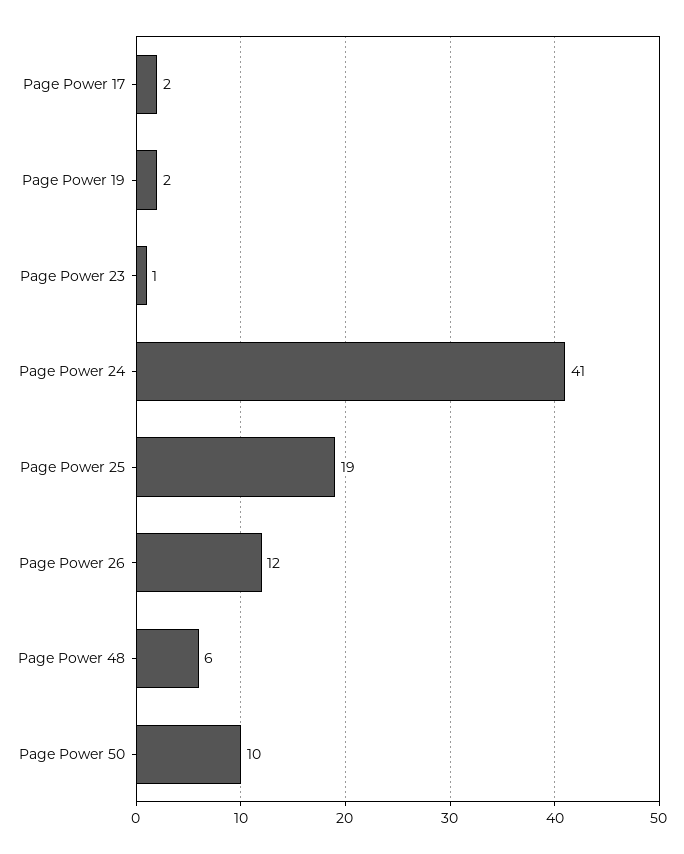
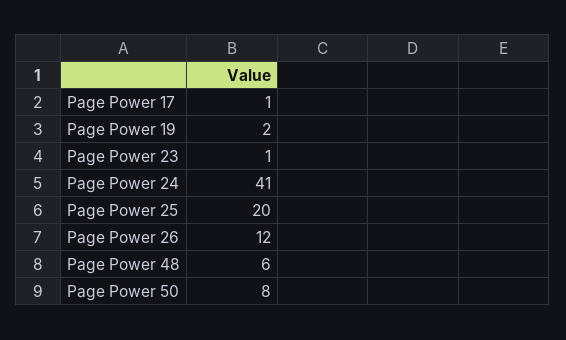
  {
-   "Page Power 17": 2,
+   "Page Power 17": 1,
    "Page Power 19": 2,
    "Page Power 23": 1,
    "Page Power 24": 41,
-   "Page Power 25": 19,
+   "Page Power 25": 20,
    "Page Power 26": 12,
    "Page Power 48": 6,
-   "Page Power 50": 10
+   "Page Power 50": 8
  }

